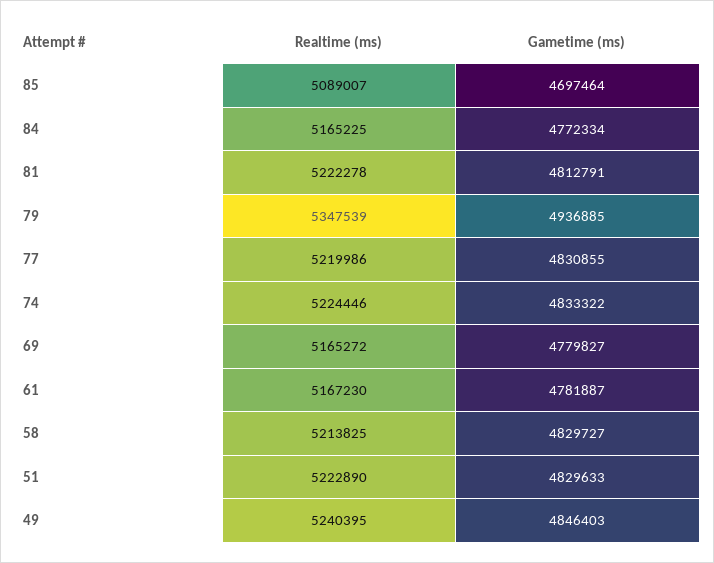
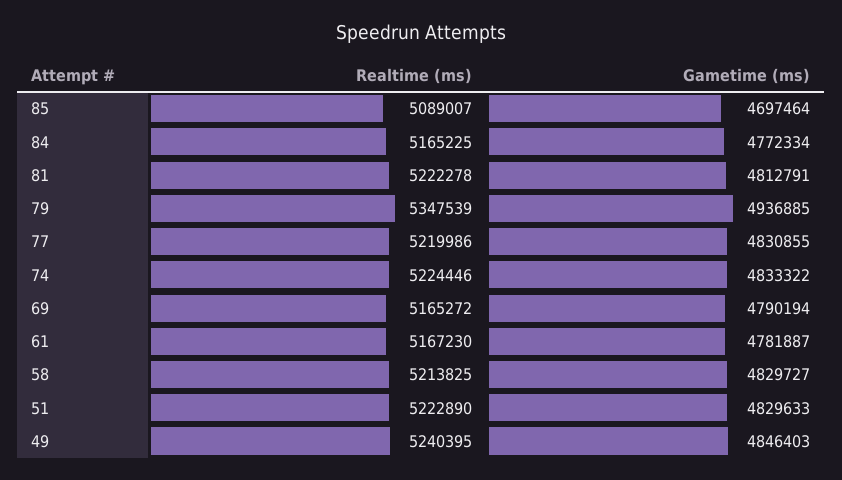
  {
    "Realtime (ms)": {
      "85": 5089007,
      "84": 5165225,
      "81": 5222278,
      "79": 5347539,
      "77": 5219986,
      "74": 5224446,
      "69": 5165272,
      "61": 5167230,
      "58": 5213825,
      "51": 5222890,
      "49": 5240395
    },
    "Gametime (ms)": {
      "85": 4697464,
      "84": 4772334,
      "81": 4812791,
      "79": 4936885,
      "77": 4830855,
      "74": 4833322,
-     "69": 4779827,
+     "69": 4790194,
      "61": 4781887,
      "58": 4829727,
      "51": 4829633,
      "49": 4846403
    }
  }

